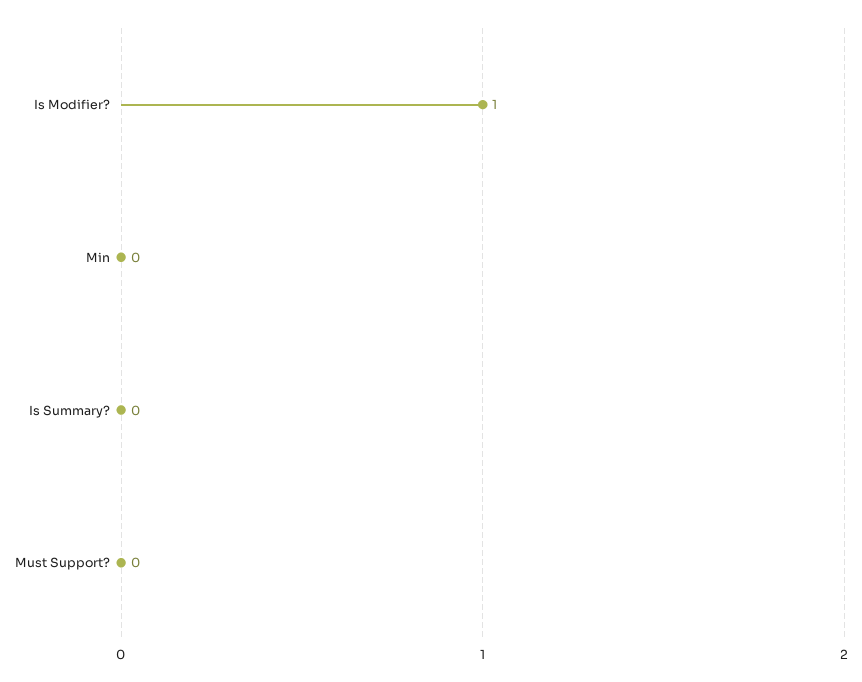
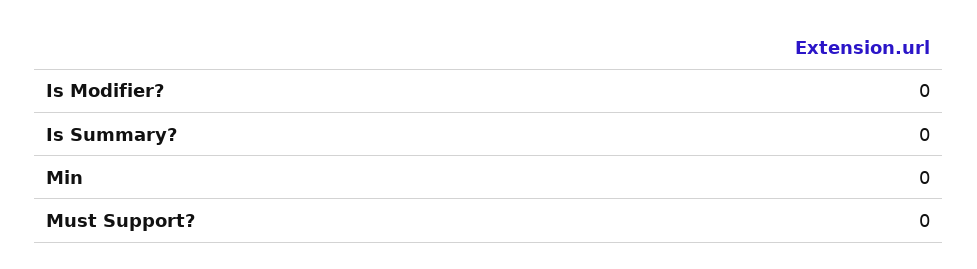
  {
-   "Is Modifier?": 1,
+   "Is Modifier?": 0,
    "Min": 0,
    "Is Summary?": 0,
    "Must Support?": 0
  }

